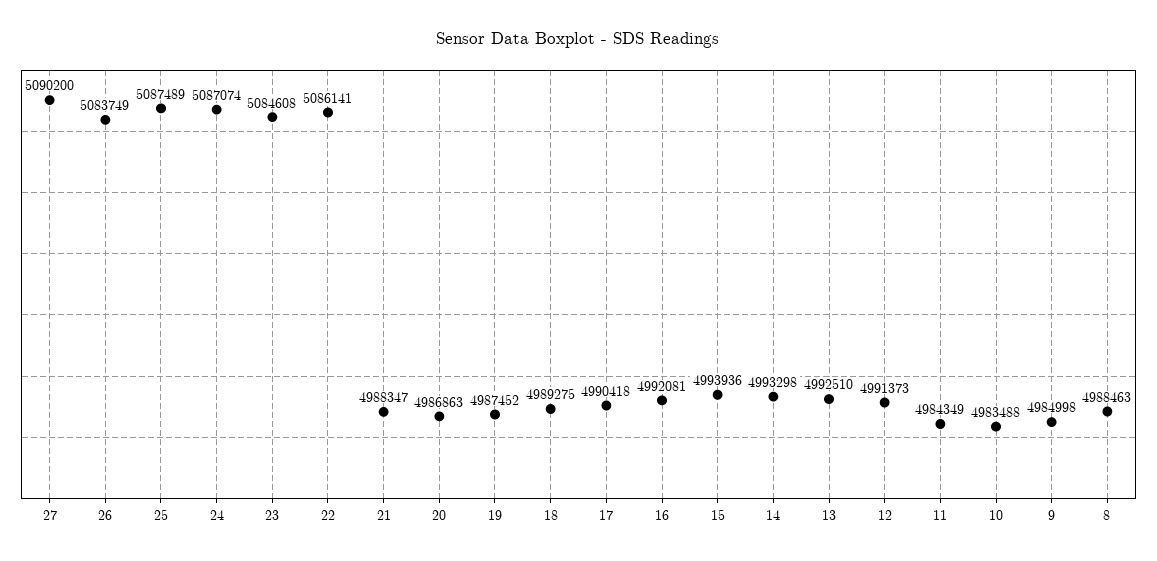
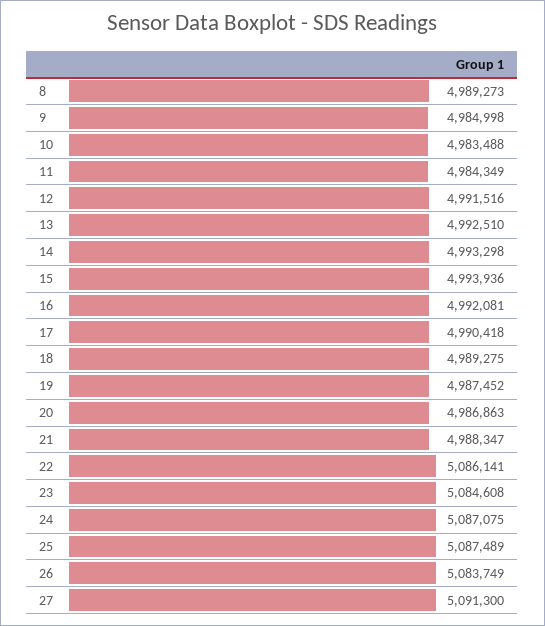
  {
-   "27": 5090200,
+   "27": 5091300,
    "26": 5083749,
    "25": 5087489,
-   "24": 5087074,
+   "24": 5087075,
    "23": 5084608,
    "22": 5086141,
    "21": 4988347,
    "20": 4986863,
    "19": 4987452,
    "18": 4989275,
    "17": 4990418,
    "16": 4992081,
    "15": 4993936,
    "14": 4993298,
    "13": 4992510,
-   "12": 4991373,
+   "12": 4991516,
    "11": 4984349,
    "10": 4983488,
    "9": 4984998,
-   "8": 4988463
+   "8": 4989273
  }

